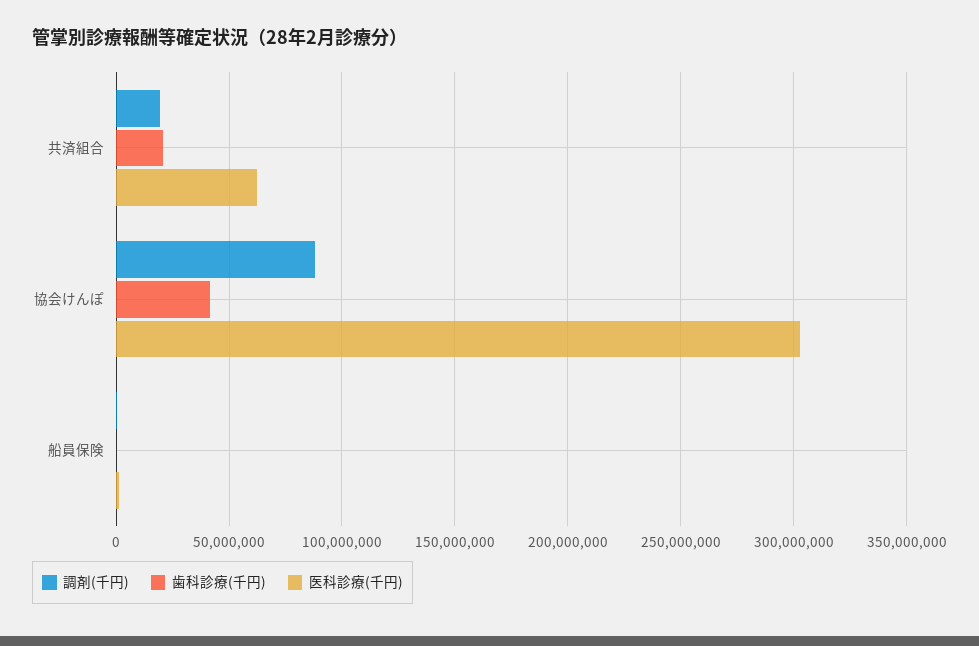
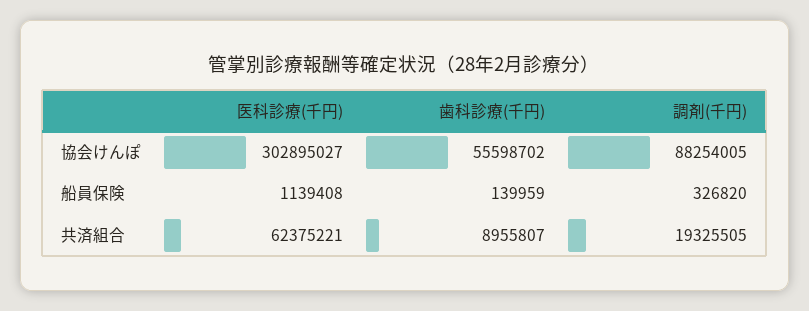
  {
    "調剤(千円)": {
      "共済組合": 19325505,
      "協会けんぽ": 88254005,
      "船員保険": 326820
    },
    "歯科診療(千円)": {
-     "共済組合": 20000000,
+     "共済組合": 8955807,
-     "協会けんぽ": 40000000,
+     "協会けんぽ": 55598702,
      "船員保険": 139959
    },
    "医科診療(千円)": {
      "共済組合": 62375221,
      "協会けんぽ": 302895027,
      "船員保険": 1139408
    }
  }

